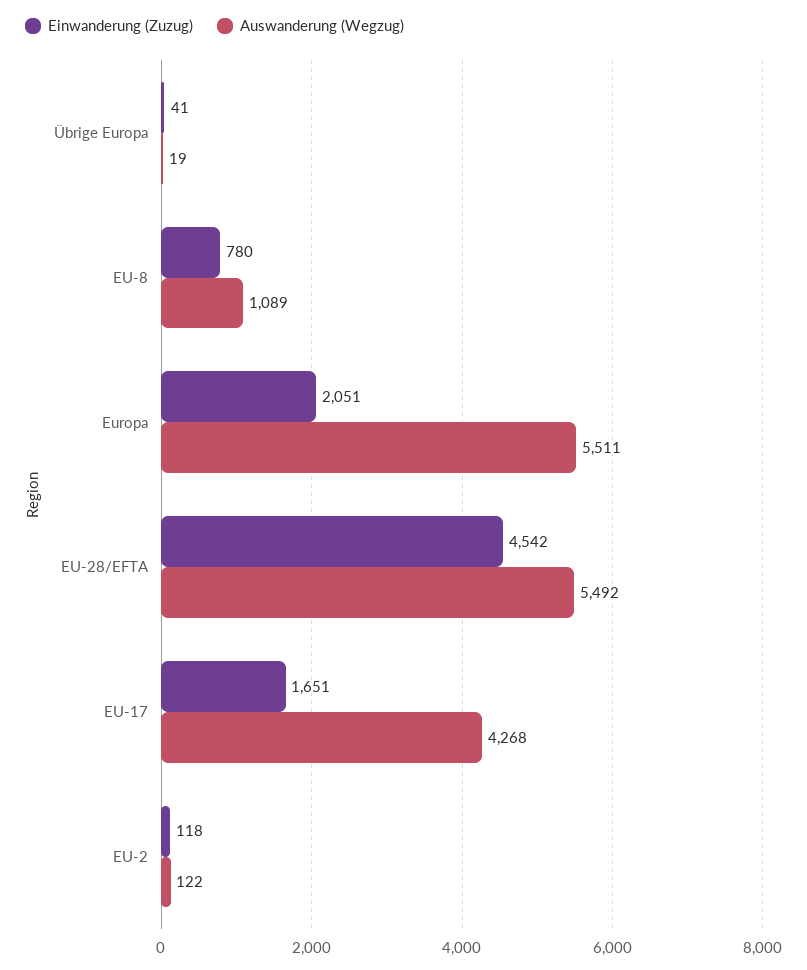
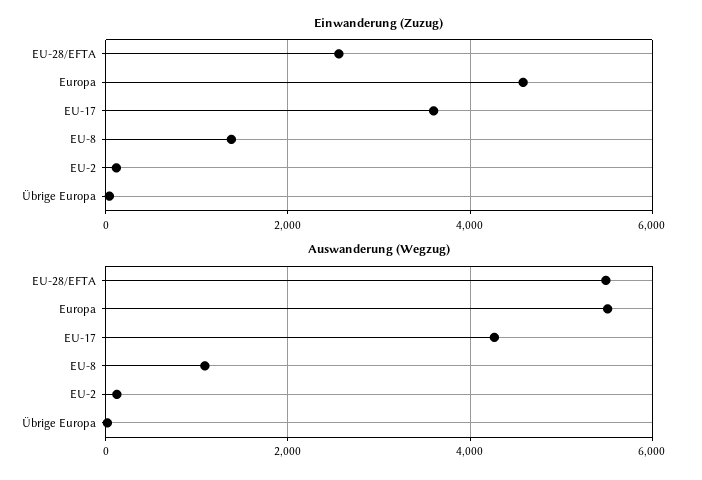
  {
    "Einwanderung (Zuzug)": {
      "Übrige Europa": 41,
-     "EU-8": 780,
+     "EU-8": 1400,
-     "Europa": 2051,
+     "Europa": 4600,
-     "EU-28/EFTA": 4542,
+     "EU-28/EFTA": 2600,
-     "EU-17": 1651,
+     "EU-17": 3600,
      "EU-2": 118
    },
    "Auswanderung (Wegzug)": {
      "Übrige Europa": 19,
      "EU-8": 1089,
      "Europa": 5511,
      "EU-28/EFTA": 5492,
      "EU-17": 4268,
      "EU-2": 122
    }
  }

